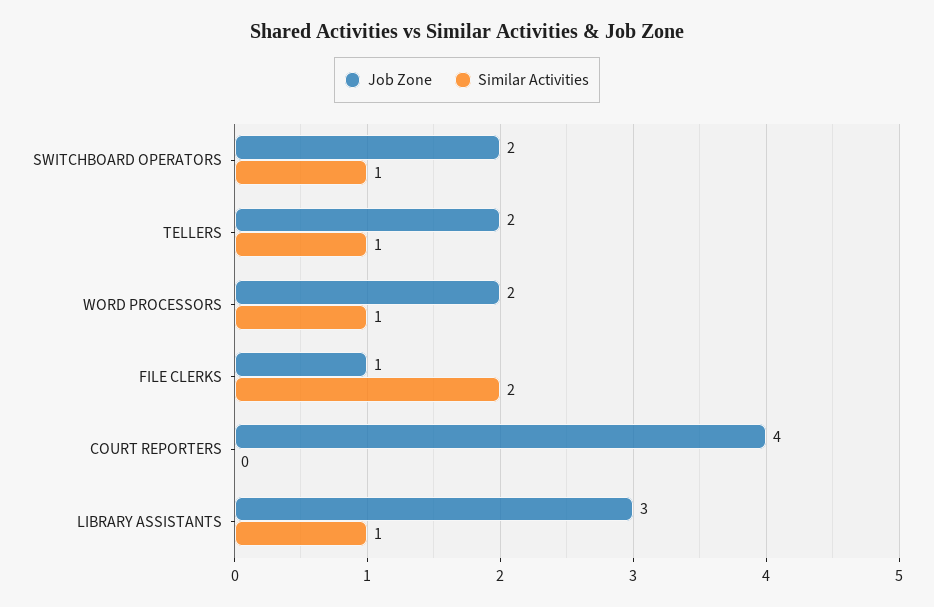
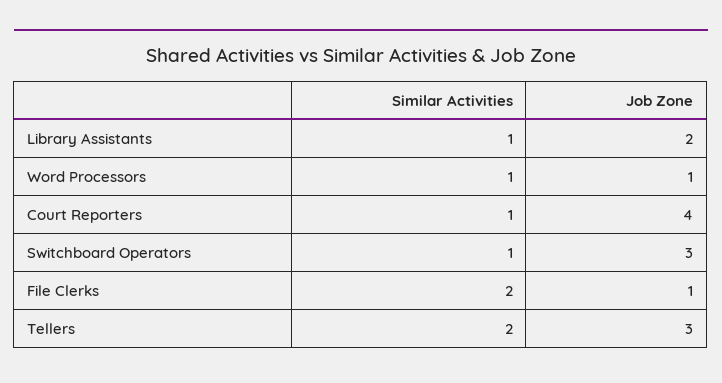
  {
    "Job Zone": {
-     "SWITCHBOARD OPERATORS": 2,
+     "SWITCHBOARD OPERATORS": 3,
-     "TELLERS": 2,
+     "TELLERS": 3,
-     "WORD PROCESSORS": 2,
+     "WORD PROCESSORS": 1,
      "FILE CLERKS": 1,
      "COURT REPORTERS": 4,
-     "LIBRARY ASSISTANTS": 3
+     "LIBRARY ASSISTANTS": 2
    },
    "Similar Activities": {
      "SWITCHBOARD OPERATORS": 1,
-     "TELLERS": 1,
+     "TELLERS": 2,
      "WORD PROCESSORS": 1,
      "FILE CLERKS": 2,
-     "COURT REPORTERS": 0,
+     "COURT REPORTERS": 1,
      "LIBRARY ASSISTANTS": 1
    }
  }

